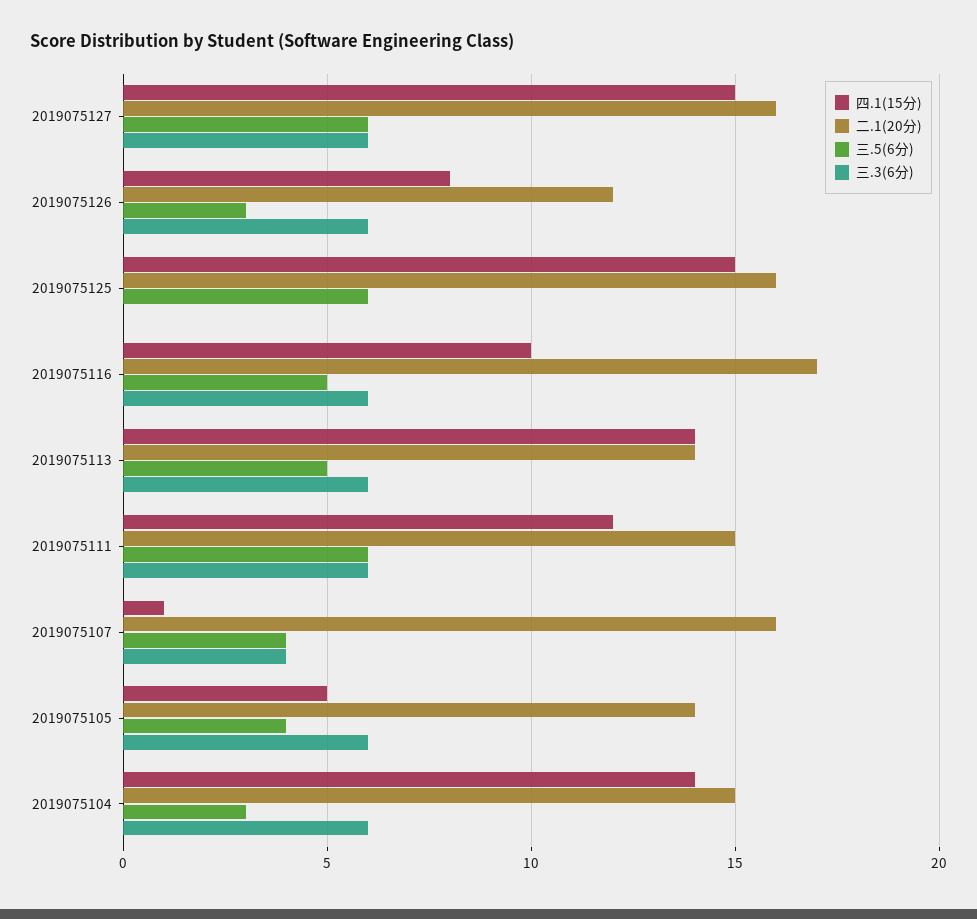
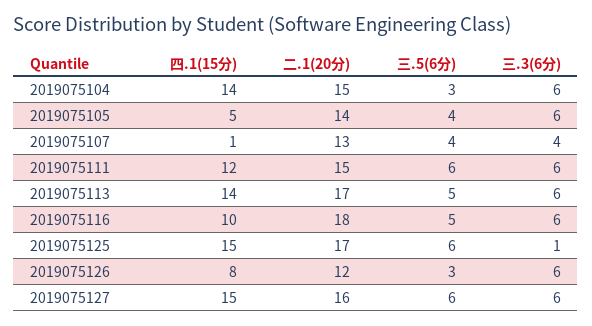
  {
    "四.1(15分)": {
      "2019075127": 15,
      "2019075126": 8,
      "2019075125": 15,
      "2019075116": 10,
      "2019075113": 14,
      "2019075111": 12,
      "2019075107": 1,
      "2019075105": 5,
      "2019075104": 14
    },
    "二.1(20分)": {
      "2019075127": 16,
      "2019075126": 12,
-     "2019075125": 16,
+     "2019075125": 17,
-     "2019075116": 17,
+     "2019075116": 18,
-     "2019075113": 14,
+     "2019075113": 17,
      "2019075111": 15,
-     "2019075107": 16,
+     "2019075107": 13,
      "2019075105": 14,
      "2019075104": 15
    },
    "三.5(6分)": {
      "2019075127": 6,
      "2019075126": 3,
      "2019075125": 6,
      "2019075116": 5,
      "2019075113": 5,
      "2019075111": 6,
      "2019075107": 4,
      "2019075105": 4,
      "2019075104": 3
    },
    "三.3(6分)": {
      "2019075127": 6,
      "2019075126": 6,
-     "2019075125": 0,
+     "2019075125": 1,
      "2019075116": 6,
      "2019075113": 6,
      "2019075111": 6,
      "2019075107": 4,
      "2019075105": 6,
      "2019075104": 6
    }
  }

